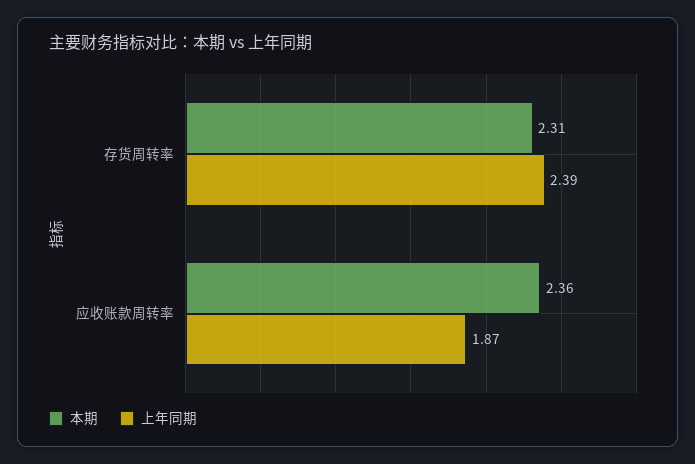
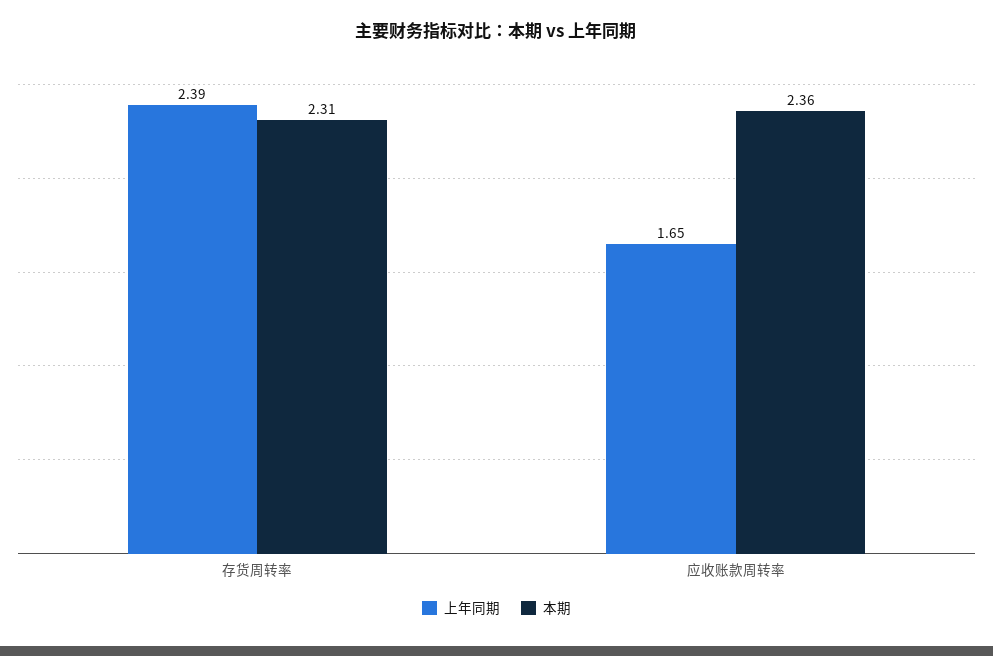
  {
    "本期": {
      "存货周转率": 2.31,
      "应收账款周转率": 2.36
    },
    "上年同期": {
      "存货周转率": 2.39,
-     "应收账款周转率": 1.87
+     "应收账款周转率": 1.65
    }
  }

